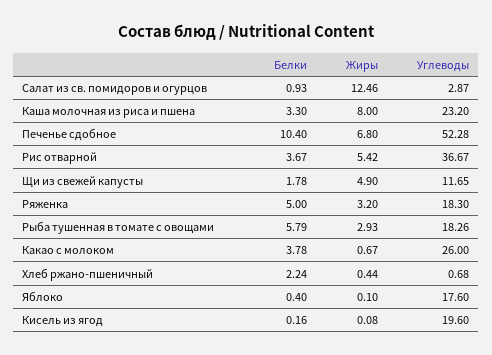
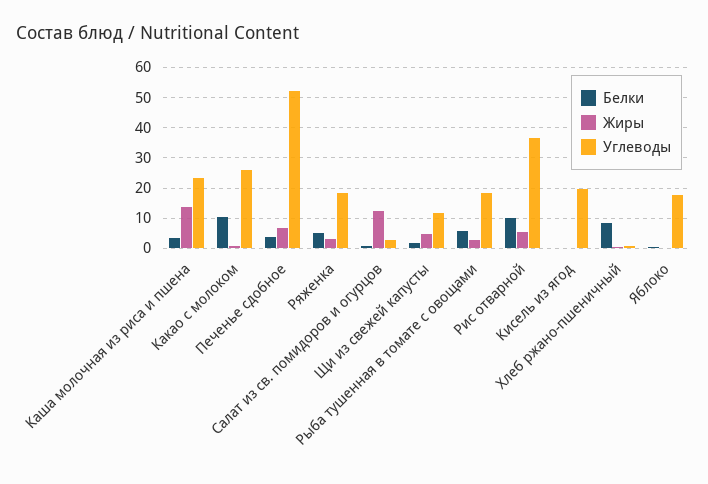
  {
    "Белки": {
      "Салат из св. помидоров и огурцов": 0.93,
      "Каша молочная из риса и пшена": 3.3,
-     "Печенье сдобное": 10.4,
+     "Печенье сдобное": 4,
-     "Рис отварной": 3.67,
+     "Рис отварной": 10,
      "Щи из свежей капусты": 1.78,
      "Ряженка": 5,
      "Рыба тушенная в томате с овощами": 5.79,
-     "Какао с молоком": 3.78,
+     "Какао с молоком": 10,
-     "Хлеб ржано-пшеничный": 2.24,
+     "Хлеб ржано-пшеничный": 8,
      "Яблоко": 0.4,
      "Кисель из ягод": 0.16
    },
    "Жиры": {
      "Салат из св. помидоров и огурцов": 12.46,
-     "Каша молочная из риса и пшена": 8,
+     "Каша молочная из риса и пшена": 14,
      "Печенье сдобное": 6.8,
      "Рис отварной": 5.42,
      "Щи из свежей капусты": 4.9,
      "Ряженка": 3.2,
      "Рыба тушенная в томате с овощами": 2.93,
      "Какао с молоком": 0.67,
      "Хлеб ржано-пшеничный": 0.44,
      "Яблоко": 0.1,
      "Кисель из ягод": 0.08
    },
    "Углеводы": {
      "Салат из св. помидоров и огурцов": 2.87,
      "Каша молочная из риса и пшена": 23.2,
      "Печенье сдобное": 52.28,
      "Рис отварной": 36.67,
      "Щи из свежей капусты": 11.65,
      "Ряженка": 18.3,
      "Рыба тушенная в томате с овощами": 18.26,
      "Какао с молоком": 26,
      "Хлеб ржано-пшеничный": 0.68,
      "Яблоко": 17.6,
      "Кисель из ягод": 19.6
    }
  }

